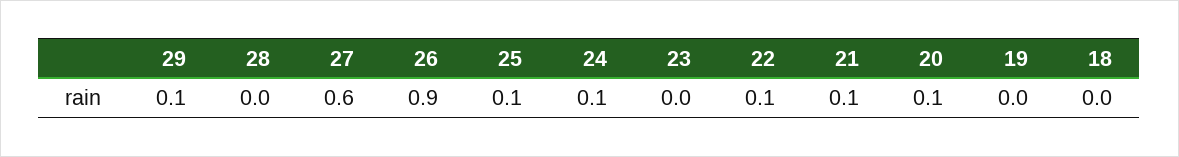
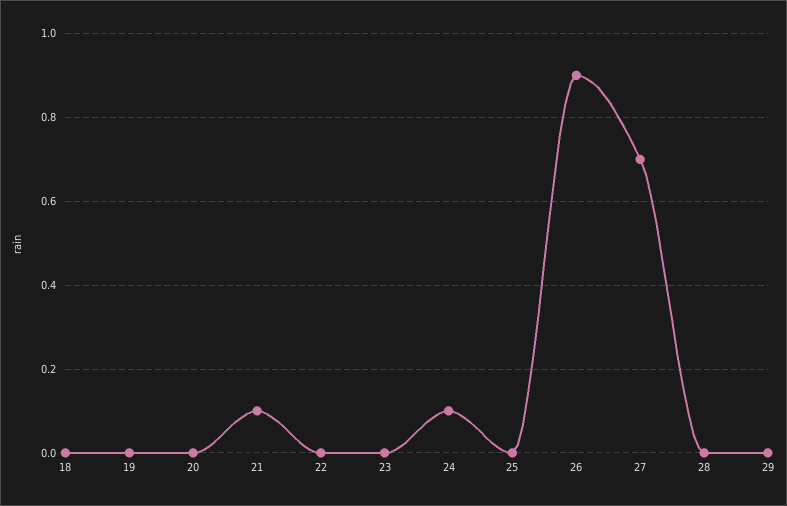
  {
-   "29": 0.1,
+   "29": 0,
    "28": 0,
-   "27": 0.6,
+   "27": 0.7,
    "26": 0.9,
-   "25": 0.1,
+   "25": 0,
    "24": 0.1,
    "23": 0,
-   "22": 0.1,
+   "22": 0,
    "21": 0.1,
-   "20": 0.1,
+   "20": 0,
    "19": 0,
    "18": 0
  }

